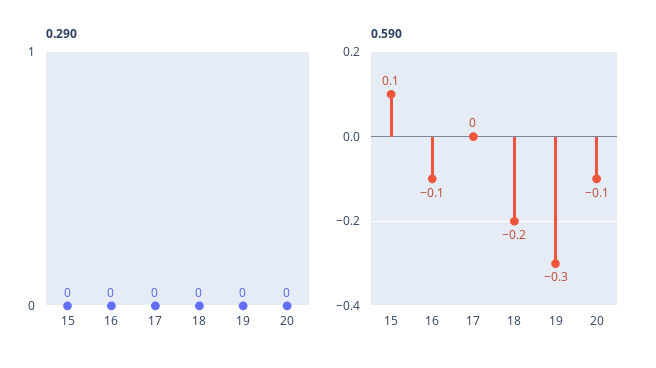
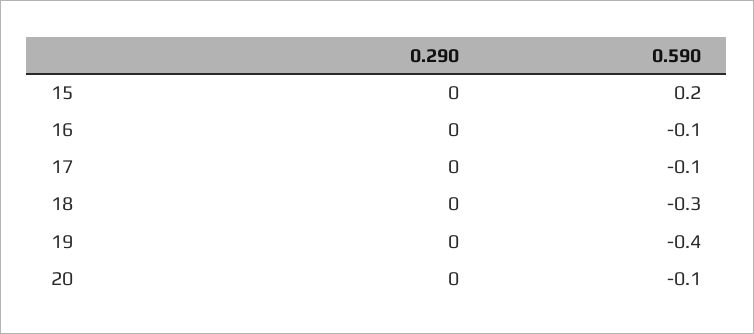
  {
    "0.290": {
      "15": 0,
      "16": 0,
      "17": 0,
      "18": 0,
      "19": 0,
      "20": 0
    },
    "0.590": {
-     "15": 0.1,
+     "15": 0.2,
      "16": -0.1,
-     "17": 0,
+     "17": -0.1,
-     "18": -0.2,
+     "18": -0.3,
-     "19": -0.3,
+     "19": -0.4,
      "20": -0.1
    }
  }

